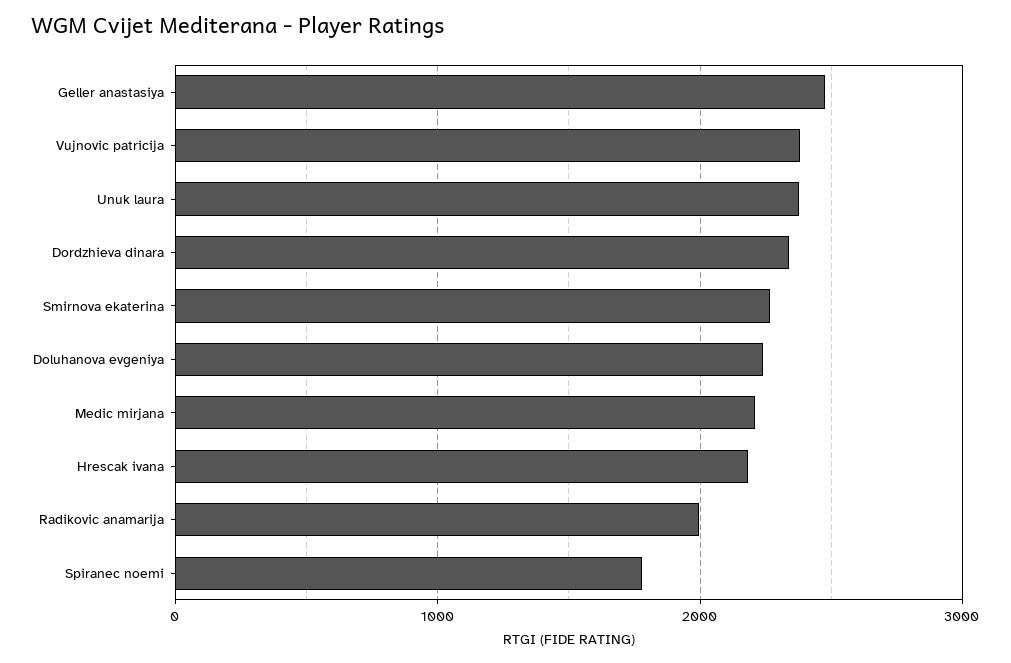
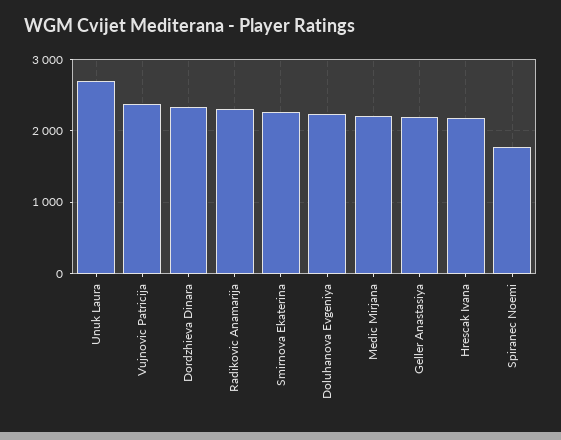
  {
-   "Geller anastasiya": 2500,
+   "Geller anastasiya": 2200,
    "Vujnovic patricija": 2400,
-   "Unuk laura": 2400,
+   "Unuk laura": 2700,
    "Dordzhieva dinara": 2300,
    "Smirnova ekaterina": 2300,
    "Doluhanova evgeniya": 2200,
    "Medic mirjana": 2200,
    "Hrescak ivana": 2200,
-   "Radikovic anamarija": 2000,
+   "Radikovic anamarija": 2300,
    "Spiranec noemi": 1800
  }

